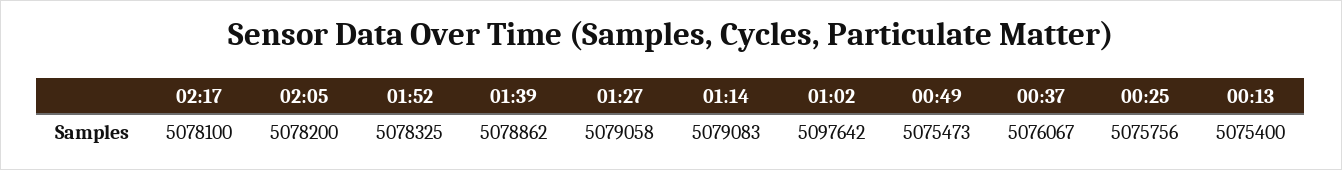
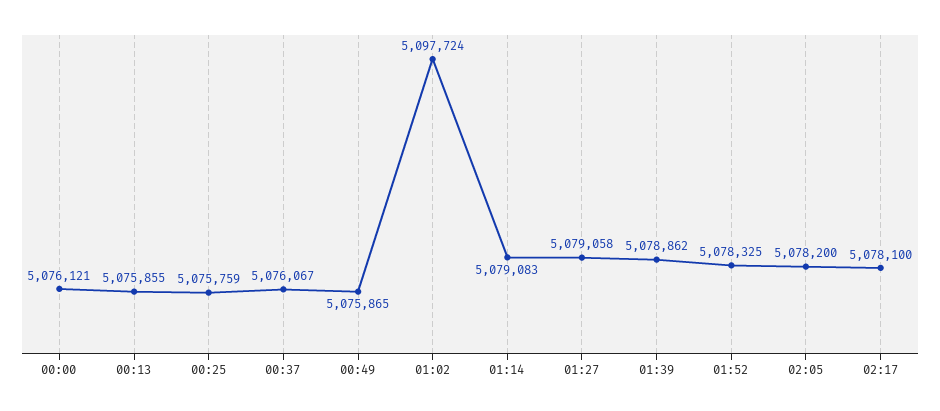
  {
    "02:17": 5078100,
    "02:05": 5078200,
    "01:52": 5078325,
    "01:39": 5078862,
    "01:27": 5079058,
    "01:14": 5079083,
-   "01:02": 5097642,
+   "01:02": 5097724,
-   "00:49": 5075473,
+   "00:49": 5075865,
    "00:37": 5076067,
-   "00:25": 5075756,
+   "00:25": 5075759,
-   "00:13": 5075400
+   "00:13": 5075855,
+   "00:00": 5076121
  }

